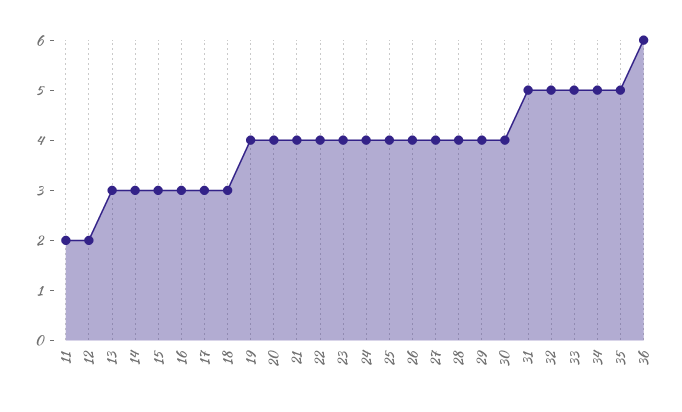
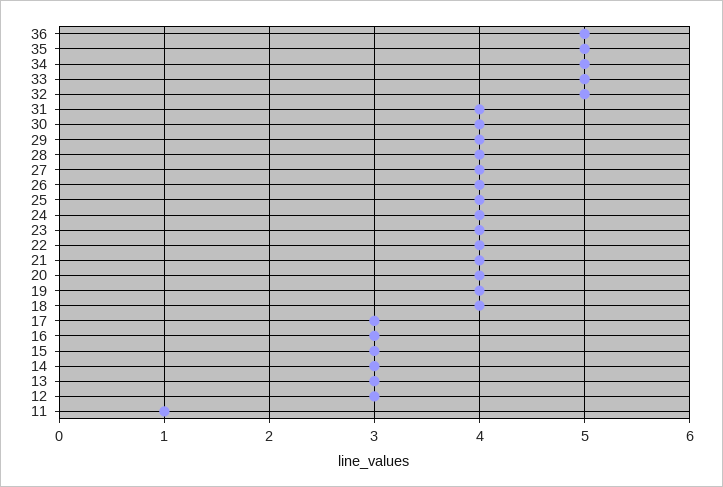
  {
-   "11": 2,
+   "11": 1,
-   "12": 2,
+   "12": 3,
    "13": 3,
    "14": 3,
    "15": 3,
    "16": 3,
    "17": 3,
-   "18": 3,
+   "18": 4,
    "19": 4,
    "20": 4,
    "21": 4,
    "22": 4,
    "23": 4,
    "24": 4,
    "25": 4,
    "26": 4,
    "27": 4,
    "28": 4,
    "29": 4,
    "30": 4,
-   "31": 5,
+   "31": 4,
    "32": 5,
    "33": 5,
    "34": 5,
    "35": 5,
-   "36": 6
+   "36": 5
  }

